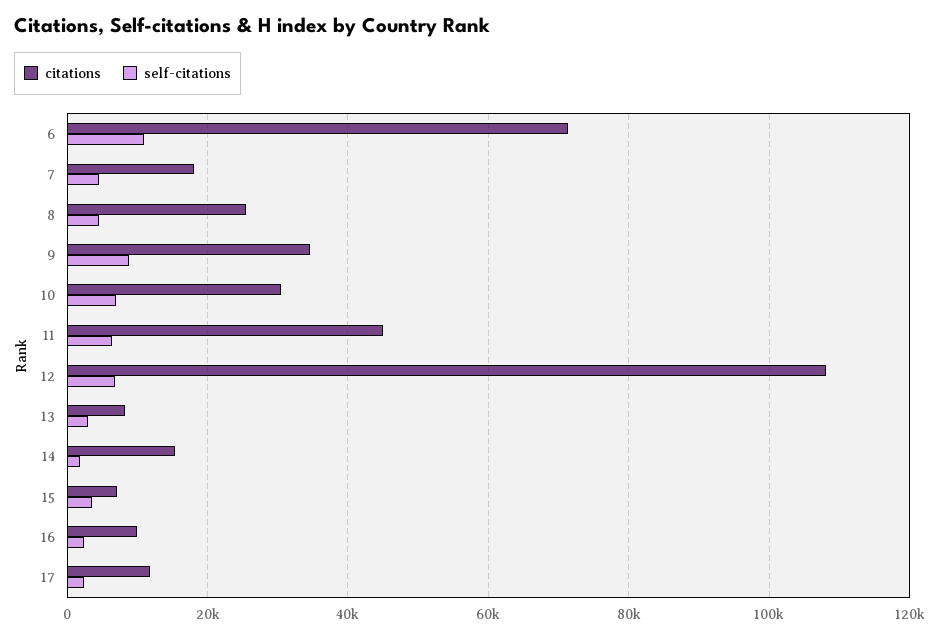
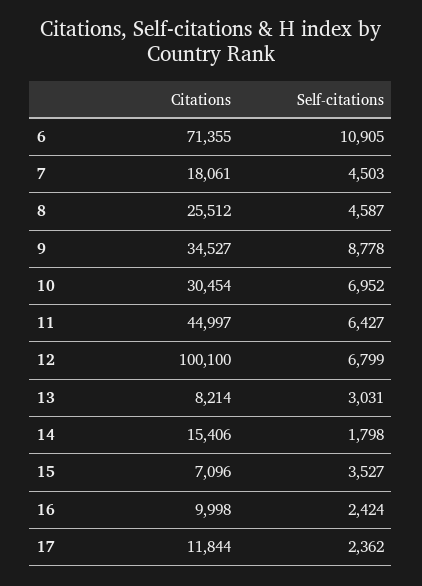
  {
    "citations": {
      "6": 71355,
      "7": 18061,
      "8": 25512,
      "9": 34527,
      "10": 30454,
      "11": 44997,
-     "12": 108000,
+     "12": 100100,
      "13": 8214,
      "14": 15406,
      "15": 7096,
      "16": 9998,
      "17": 11844
    },
    "self-citations": {
      "6": 10905,
      "7": 4503,
      "8": 4587,
      "9": 8778,
      "10": 6952,
      "11": 6427,
      "12": 6799,
      "13": 3031,
      "14": 1798,
      "15": 3527,
      "16": 2424,
      "17": 2362
    }
  }

